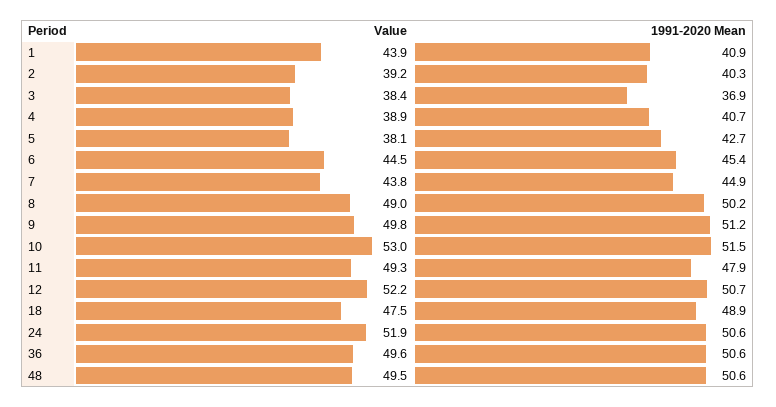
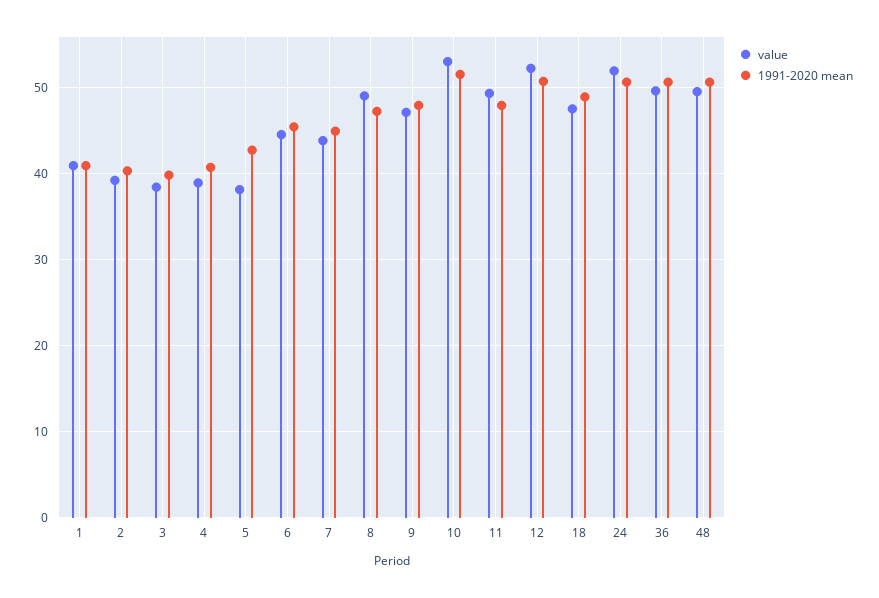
  {
    "Value": {
-     "1": 43.9,
+     "1": 41,
      "2": 39.2,
      "3": 38.4,
      "4": 38.9,
      "5": 38.1,
      "6": 44.5,
      "7": 43.8,
      "8": 49,
-     "9": 49.8,
+     "9": 47,
      "10": 53,
      "11": 49.3,
      "12": 52.2,
      "18": 47.5,
      "24": 51.9,
      "36": 49.6,
      "48": 49.5
    },
    "1991-2020 Mean": {
      "1": 40.9,
      "2": 40.3,
-     "3": 36.9,
+     "3": 40,
      "4": 40.7,
      "5": 42.7,
      "6": 45.4,
      "7": 44.9,
-     "8": 50.2,
+     "8": 47,
-     "9": 51.2,
+     "9": 48,
      "10": 51.5,
      "11": 47.9,
      "12": 50.7,
      "18": 48.9,
      "24": 50.6,
      "36": 50.6,
      "48": 50.6
    }
  }

